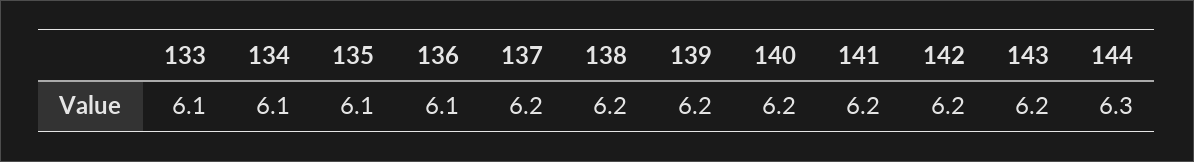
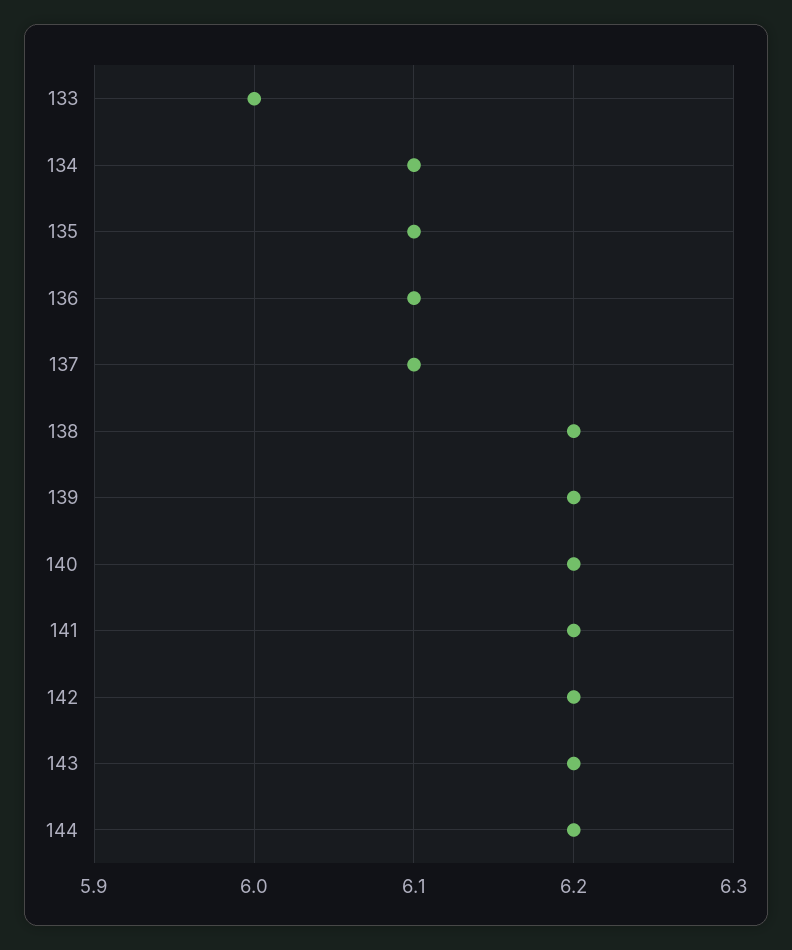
  {
-   "133": 6.1,
+   "133": 6,
    "134": 6.1,
    "135": 6.1,
    "136": 6.1,
-   "137": 6.2,
+   "137": 6.1,
    "138": 6.2,
    "139": 6.2,
    "140": 6.2,
    "141": 6.2,
    "142": 6.2,
    "143": 6.2,
-   "144": 6.3
+   "144": 6.2
  }

